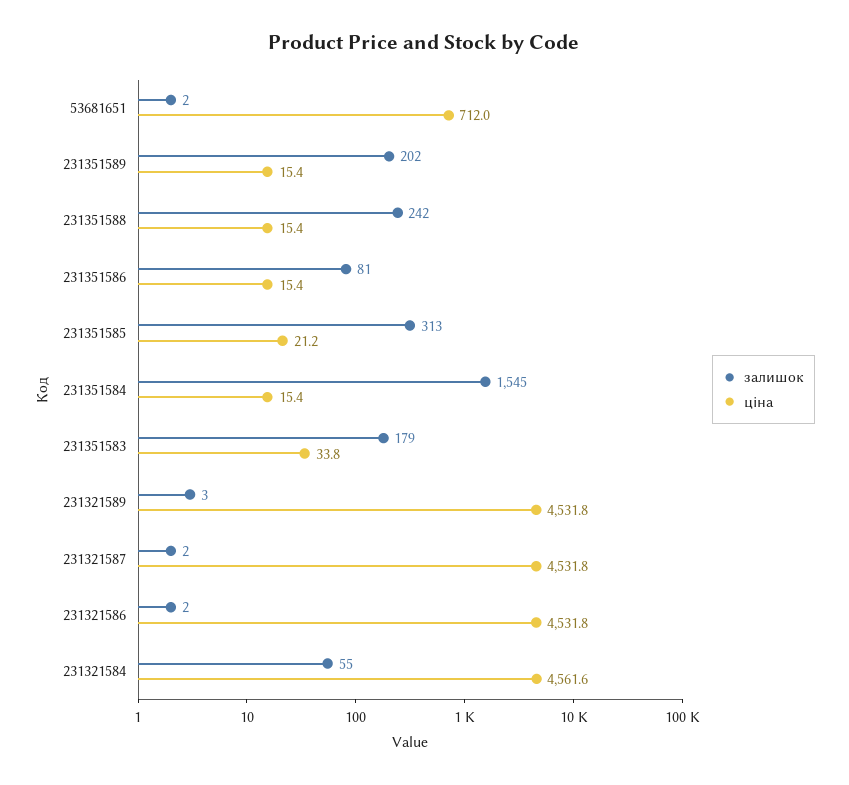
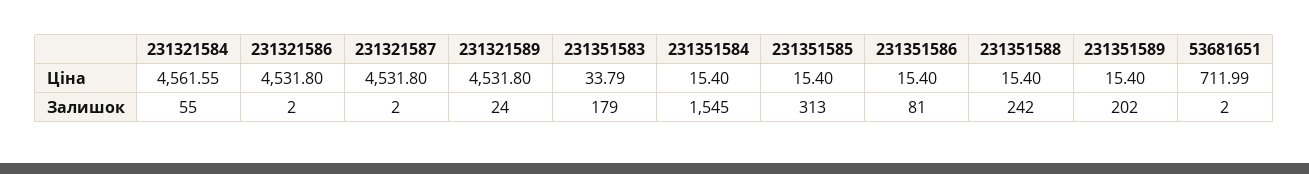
  {
    "залишок": {
      "53681651": 2,
      "231351589": 202,
      "231351588": 242,
      "231351586": 81,
      "231351585": 313,
      "231351584": 1545,
      "231351583": 179,
-     "231321589": 3,
+     "231321589": 24,
      "231321587": 2,
      "231321586": 2,
      "231321584": 55
    },
    "ціна": {
      "53681651": 711.99,
      "231351589": 15.4,
      "231351588": 15.4,
      "231351586": 15.4,
-     "231351585": 21.2,
+     "231351585": 15.4,
      "231351584": 15.4,
      "231351583": 33.79,
      "231321589": 4531.8,
      "231321587": 4531.8,
      "231321586": 4531.8,
      "231321584": 4561.55
    }
  }

